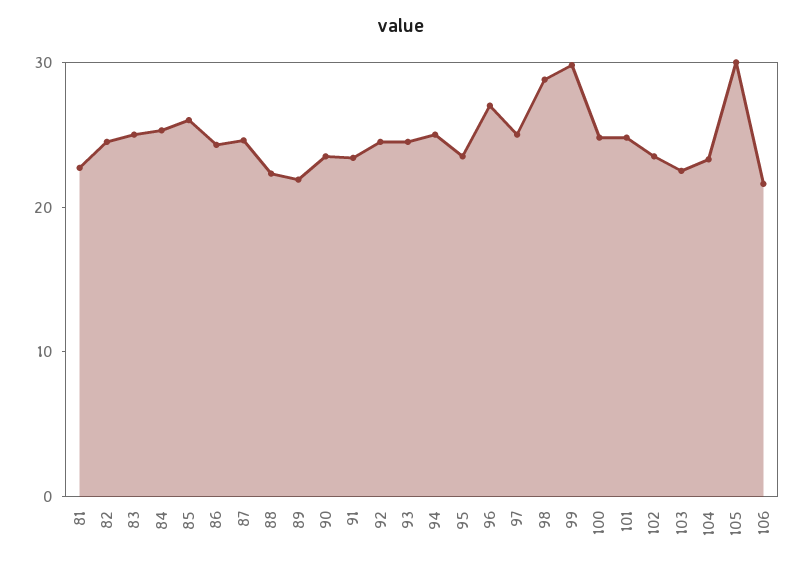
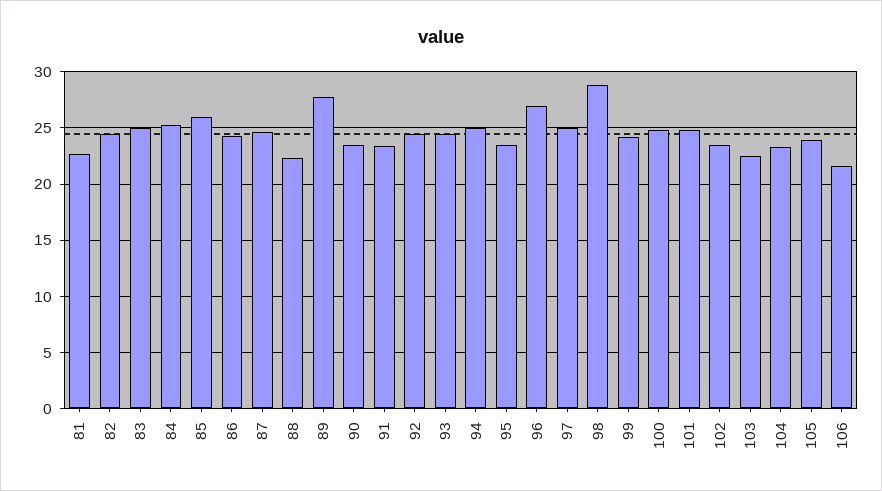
  {
    "81": 23,
    "82": 25,
    "83": 25,
    "84": 25,
    "85": 26,
    "86": 24,
    "87": 25,
    "88": 22,
-   "89": 22,
+   "89": 28,
    "90": 24,
    "91": 23,
    "92": 25,
    "93": 25,
    "94": 25,
    "95": 24,
    "96": 27,
    "97": 25,
    "98": 29,
-   "99": 30,
+   "99": 24,
    "100": 25,
    "101": 25,
    "102": 24,
    "103": 23,
    "104": 23,
-   "105": 30,
+   "105": 24,
    "106": 22
  }

